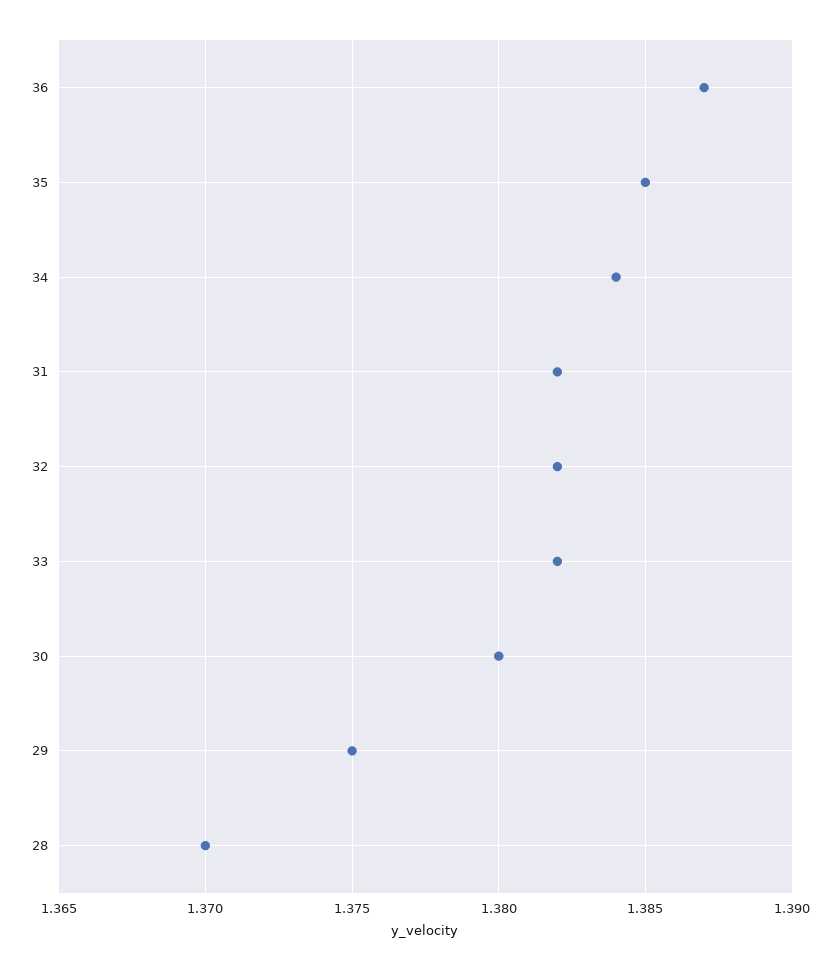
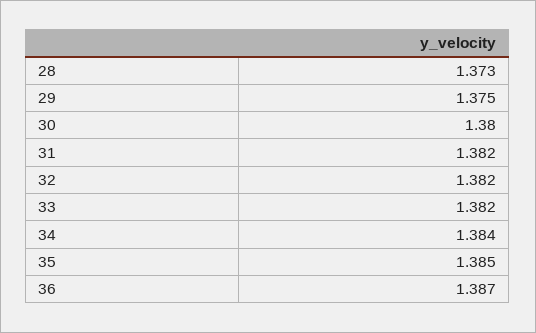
  {
    "36": 1.387,
    "35": 1.385,
    "34": 1.384,
    "31": 1.382,
    "32": 1.382,
    "33": 1.382,
    "30": 1.38,
    "29": 1.375,
-   "28": 1.37
+   "28": 1.373
  }

